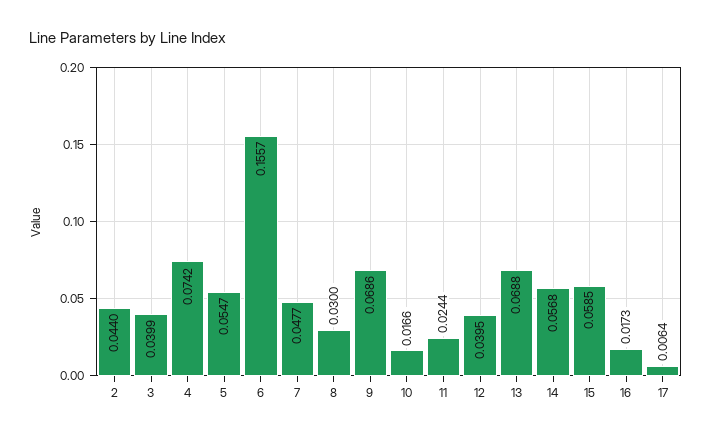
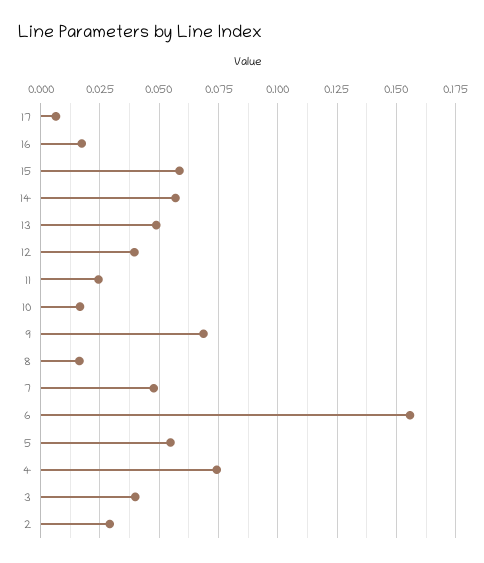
  {
-   "2": 0.044,
+   "2": 0.03,
    "3": 0.0399,
    "4": 0.0742,
    "5": 0.0547,
    "6": 0.1557,
    "7": 0.0477,
-   "8": 0.03,
+   "8": 0.015,
    "9": 0.0686,
    "10": 0.0166,
    "11": 0.0244,
    "12": 0.0395,
-   "13": 0.0688,
+   "13": 0.05,
    "14": 0.0568,
    "15": 0.0585,
    "16": 0.0173,
    "17": 0.0064
  }

